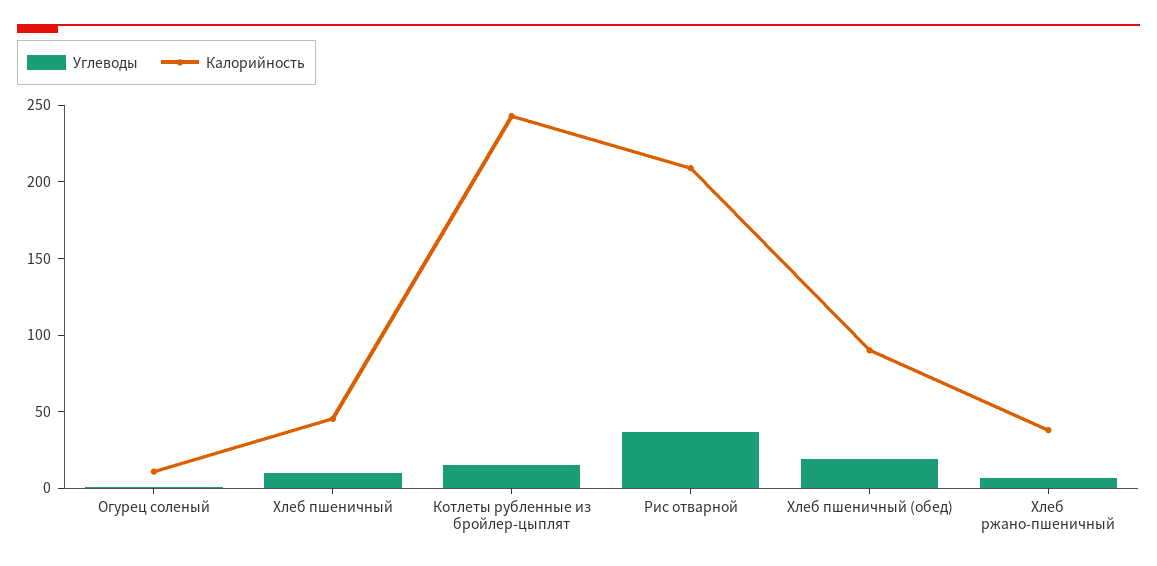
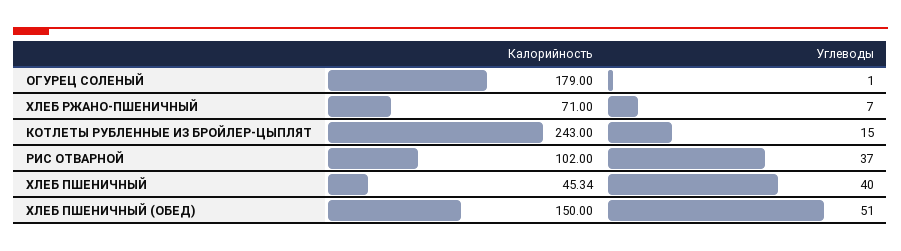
  {
    "Углеводы": {
      "Огурец соленый": 1,
-     "Хлеб пшеничный": 10,
+     "Хлеб пшеничный": 40,
      "Котлеты рубленные из бройлер-цыплят": 15,
      "Рис отварной": 37,
-     "Хлеб пшеничный (обед)": 20,
+     "Хлеб пшеничный (обед)": 51,
      "Хлеб ржано-пшеничный": 7
    },
    "Калорийность": {
-     "Огурец соленый": 10,
+     "Огурец соленый": 179,
      "Хлеб пшеничный": 45.34,
      "Котлеты рубленные из бройлер-цыплят": 243,
-     "Рис отварной": 210,
+     "Рис отварной": 102,
-     "Хлеб пшеничный (обед)": 90,
+     "Хлеб пшеничный (обед)": 150,
-     "Хлеб ржано-пшеничный": 40
+     "Хлеб ржано-пшеничный": 71
    }
  }

